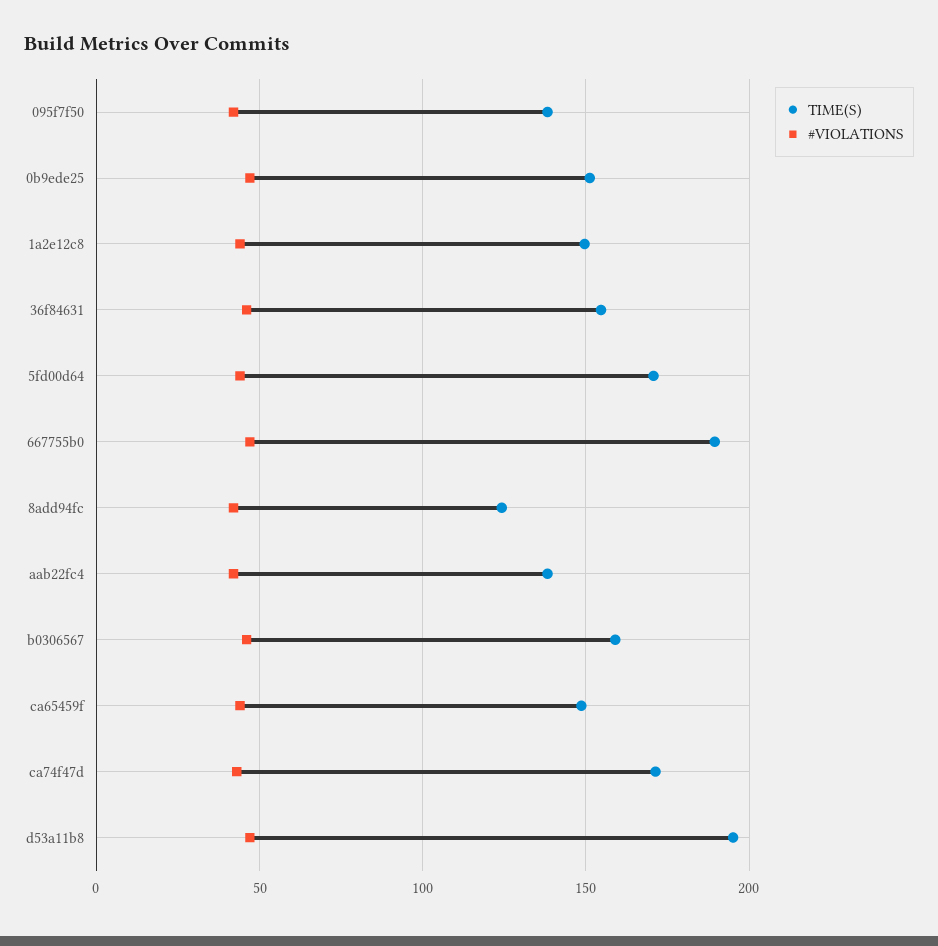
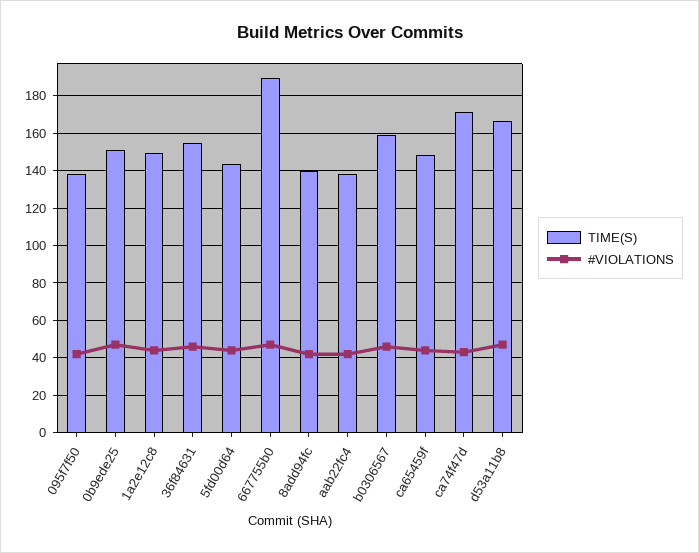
  {
    "TIME(S)": {
      "095f7f50": 140,
      "0b9ede25": 150,
      "1a2e12c8": 150,
      "36f84631": 155,
-     "5fd00d64": 170,
+     "5fd00d64": 145,
      "667755b0": 190,
-     "8add94fc": 125,
+     "8add94fc": 140,
      "aab22fc4": 140,
      "b0306567": 160,
      "ca65459f": 150,
      "ca74f47d": 170,
-     "d53a11b8": 195
+     "d53a11b8": 165
    },
    "#VIOLATIONS": {
      "095f7f50": 40,
      "0b9ede25": 45,
      "1a2e12c8": 45,
      "36f84631": 45,
      "5fd00d64": 45,
      "667755b0": 45,
      "8add94fc": 40,
      "aab22fc4": 40,
      "b0306567": 45,
      "ca65459f": 45,
      "ca74f47d": 45,
      "d53a11b8": 45
    }
  }

